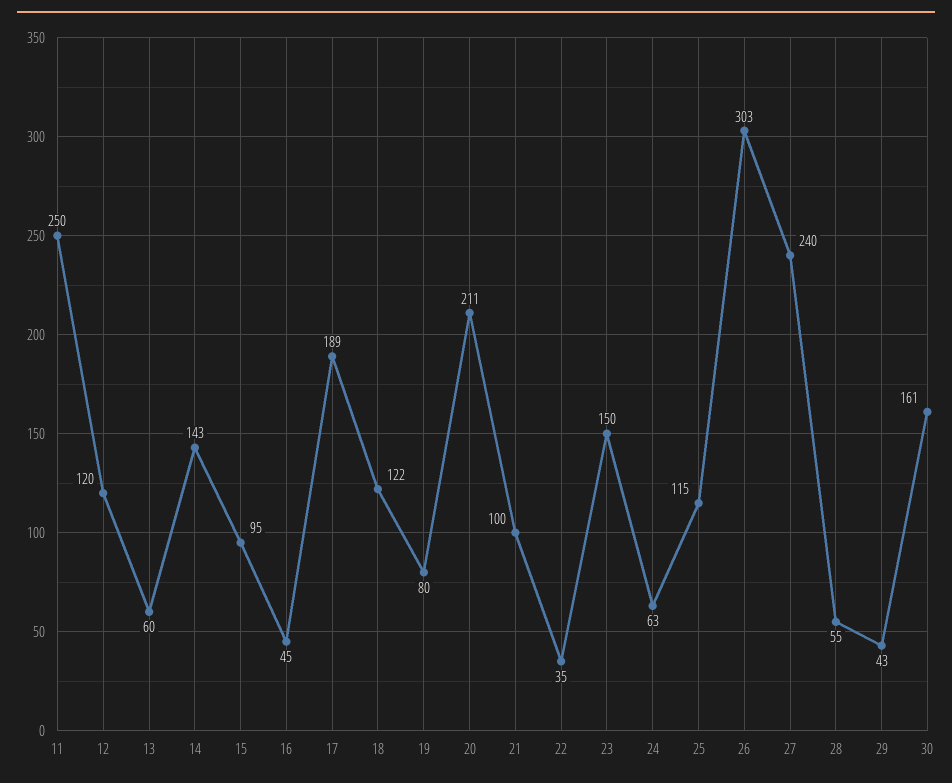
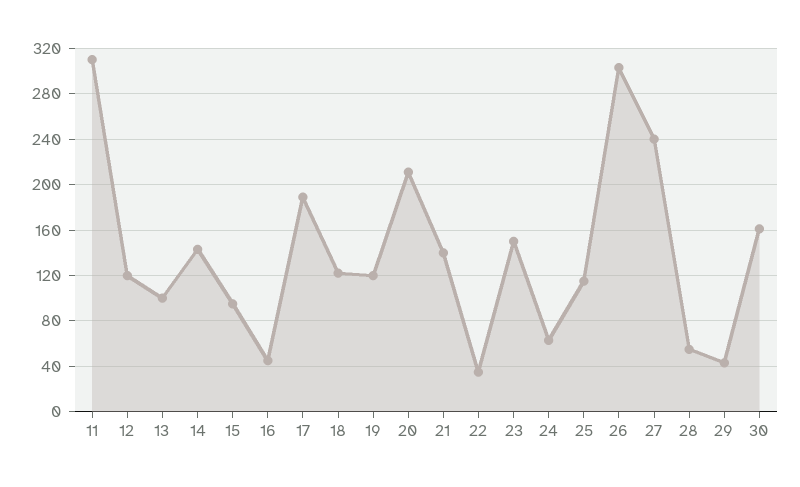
  {
-   "11": 250,
+   "11": 310,
    "12": 120,
-   "13": 60,
+   "13": 100,
    "14": 143,
    "15": 95,
    "16": 45,
    "17": 189,
    "18": 122,
-   "19": 80,
+   "19": 120,
    "20": 211,
-   "21": 100,
+   "21": 140,
    "22": 35,
    "23": 150,
    "24": 63,
    "25": 115,
    "26": 303,
    "27": 240,
    "28": 55,
    "29": 43,
    "30": 161
  }

